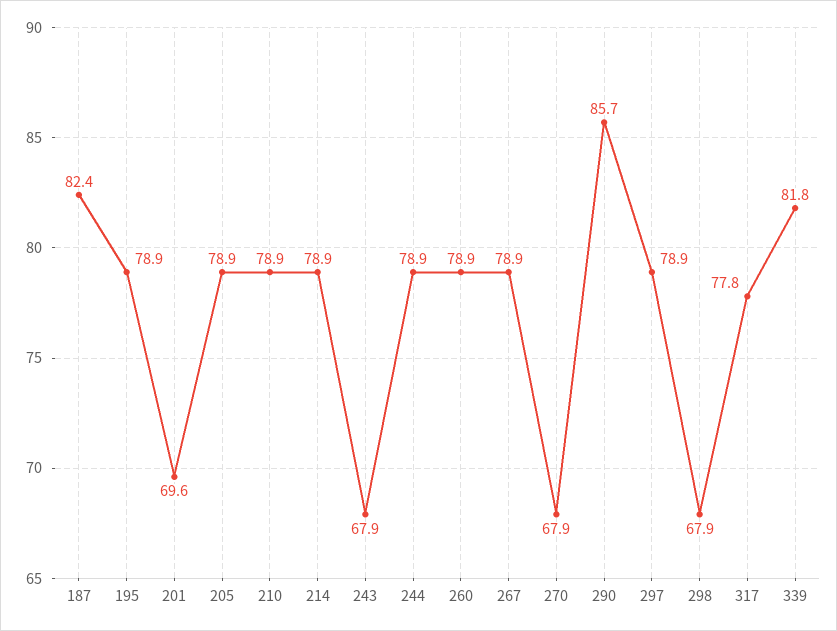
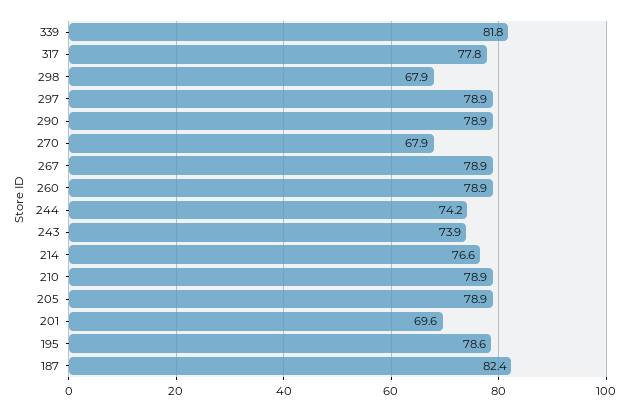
  {
    "187": 82.4,
-   "195": 78.9,
+   "195": 78.6,
    "201": 69.6,
    "205": 78.9,
    "210": 78.9,
-   "214": 78.9,
+   "214": 76.6,
-   "243": 67.9,
+   "243": 73.9,
-   "244": 78.9,
+   "244": 74.2,
    "260": 78.9,
    "267": 78.9,
    "270": 67.9,
-   "290": 85.7,
+   "290": 78.9,
    "297": 78.9,
    "298": 67.9,
    "317": 77.8,
    "339": 81.8
  }

